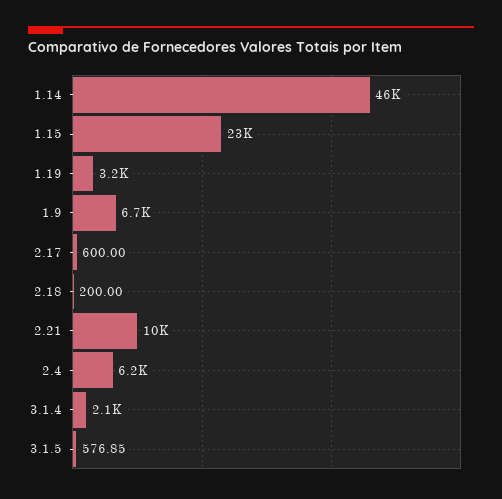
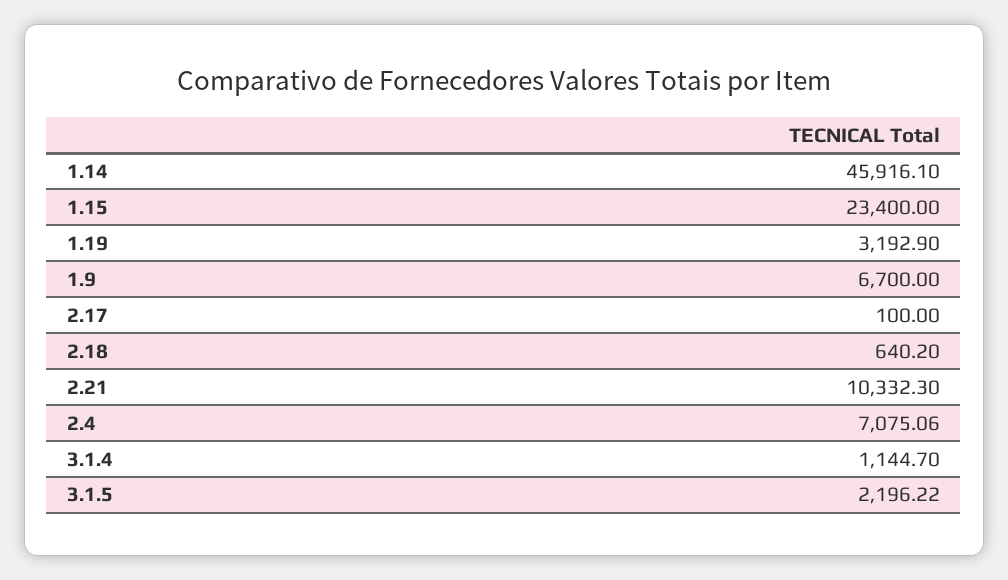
  {
    "1.14": 45916.1,
    "1.15": 23400,
    "1.19": 3192.9,
    "1.9": 6700,
-   "2.17": 600,
+   "2.17": 100,
-   "2.18": 200,
+   "2.18": 640.2,
    "2.21": 10332.3,
-   "2.4": 6200,
+   "2.4": 7075.06,
-   "3.1.4": 2100,
+   "3.1.4": 1144.7,
-   "3.1.5": 576.85
+   "3.1.5": 2196.22
  }

